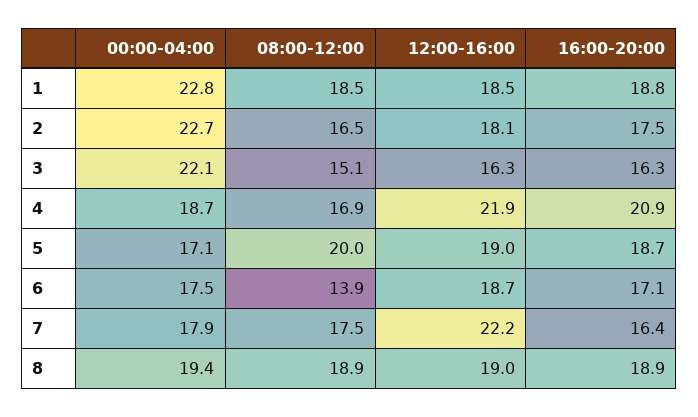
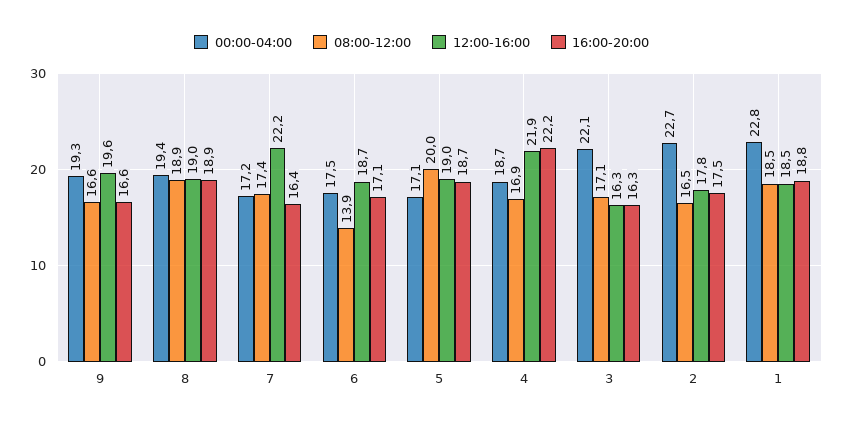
  {
    "00:00-04:00": {
      "1": 22.8,
      "2": 22.7,
      "3": 22.1,
      "4": 18.7,
      "5": 17.1,
      "6": 17.5,
-     "7": 17.9,
+     "7": 17.2,
-     "8": 19.4
+     "8": 19.4,
+     "9": 19.3
    },
    "08:00-12:00": {
      "1": 18.5,
      "2": 16.5,
-     "3": 15.1,
+     "3": 17.1,
      "4": 16.9,
      "5": 20,
      "6": 13.9,
-     "7": 17.5,
+     "7": 17.4,
-     "8": 18.9
+     "8": 18.9,
+     "9": 16.6
    },
    "12:00-16:00": {
      "1": 18.5,
-     "2": 18.1,
+     "2": 17.8,
      "3": 16.3,
      "4": 21.9,
      "5": 19,
      "6": 18.7,
      "7": 22.2,
-     "8": 19
+     "8": 19,
+     "9": 19.6
    },
    "16:00-20:00": {
      "1": 18.8,
      "2": 17.5,
      "3": 16.3,
-     "4": 20.9,
+     "4": 22.2,
      "5": 18.7,
      "6": 17.1,
      "7": 16.4,
-     "8": 18.9
+     "8": 18.9,
+     "9": 16.6
    }
  }

